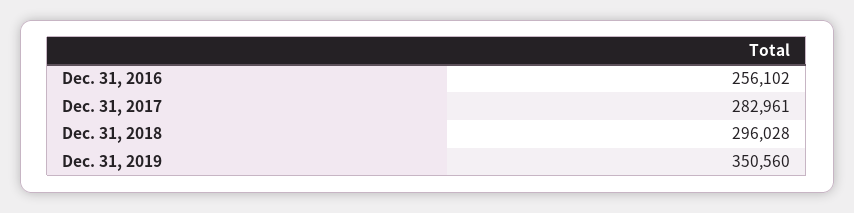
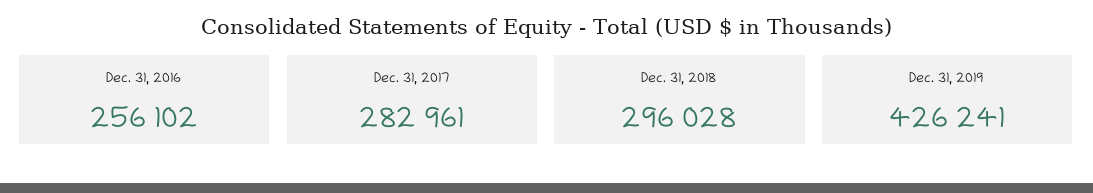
  {
    "Dec. 31, 2016": 256102,
    "Dec. 31, 2017": 282961,
    "Dec. 31, 2018": 296028,
-   "Dec. 31, 2019": 350560
+   "Dec. 31, 2019": 426241
  }

